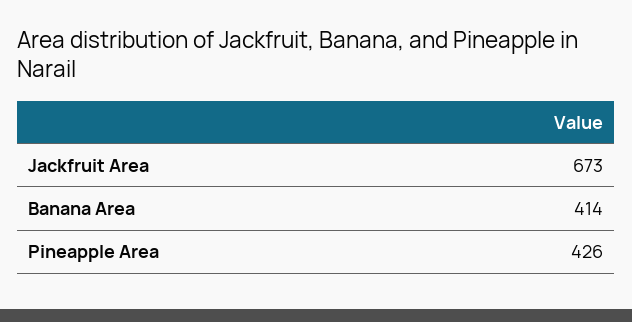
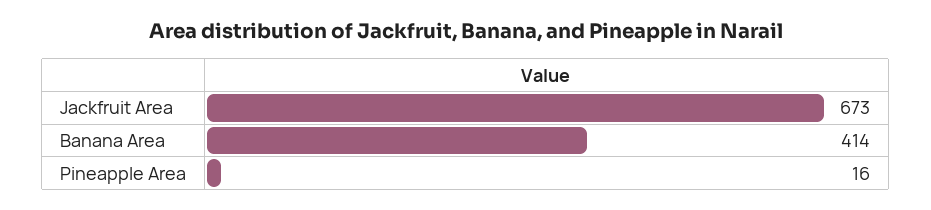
  {
    "Jackfruit Area": 673,
    "Banana Area": 414,
-   "Pineapple Area": 426
+   "Pineapple Area": 16
  }

